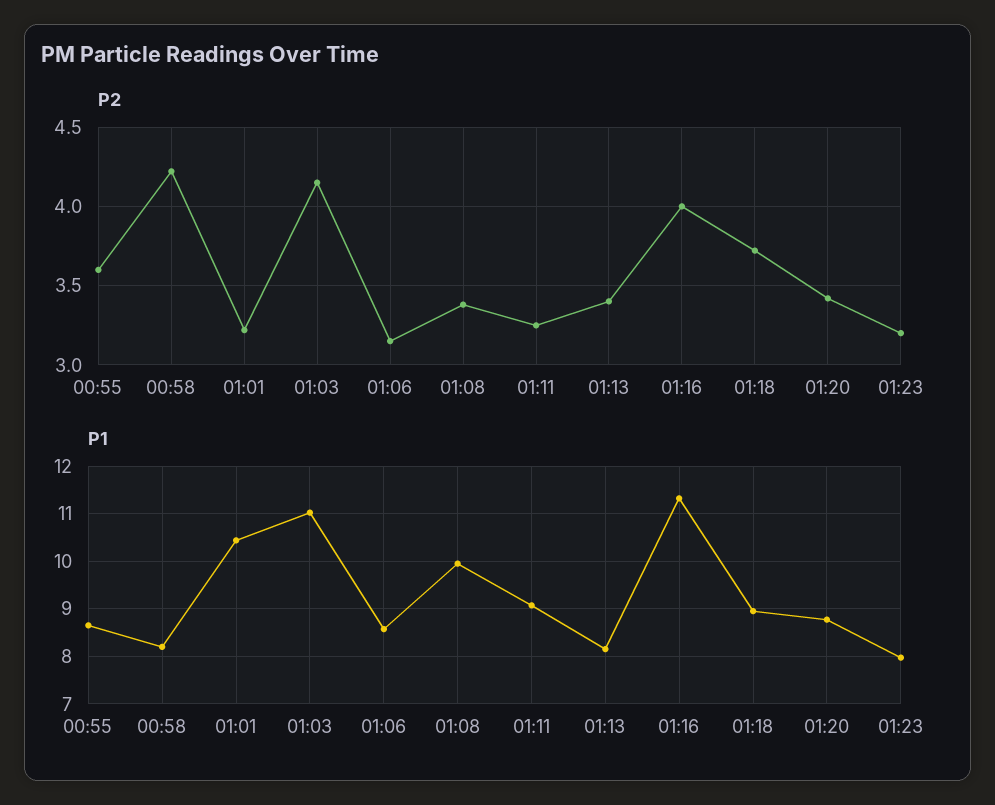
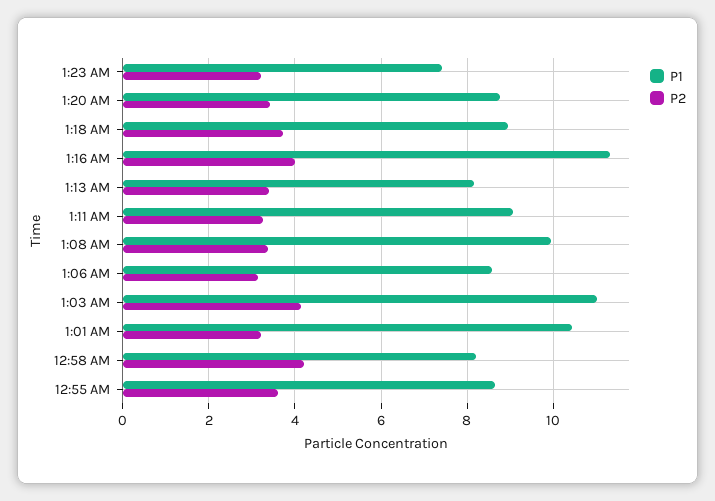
  {
    "P2": {
      "00:55": 3.6,
      "00:58": 4.2,
      "01:01": 3.2,
      "01:03": 4.15,
      "01:06": 3.15,
      "01:08": 3.4,
      "01:11": 3.25,
      "01:13": 3.4,
      "01:16": 4,
      "01:18": 3.7,
      "01:20": 3.4,
      "01:23": 3.2
    },
    "P1": {
      "00:55": 8.6,
      "00:58": 8.2,
      "01:01": 10.4,
      "01:03": 11,
      "01:06": 8.6,
      "01:08": 10,
      "01:11": 9,
      "01:13": 8.2,
      "01:16": 11.4,
      "01:18": 9,
      "01:20": 8.8,
-     "01:23": 8
+     "01:23": 7.4
    }
  }

